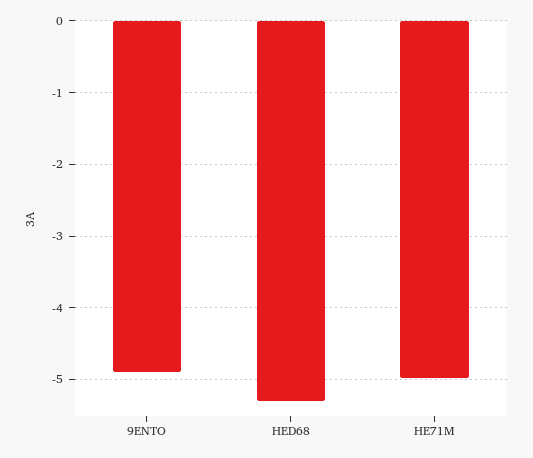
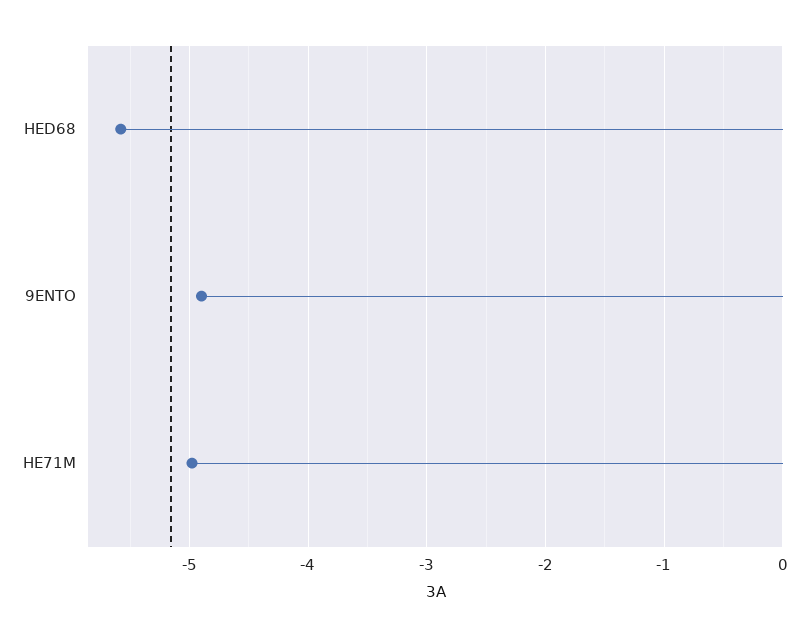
  {
    "9ENTO": -4.9,
-   "HED68": -5.3,
+   "HED68": -5.6,
    "HE71M": -5
  }

